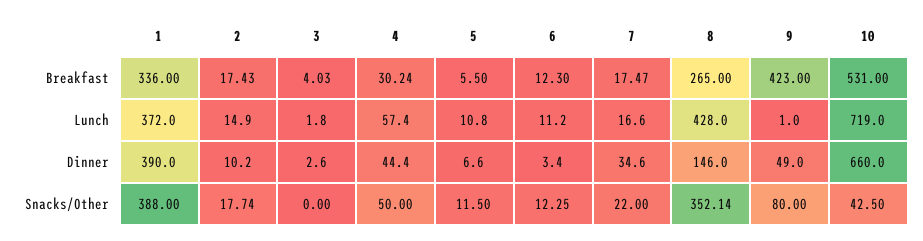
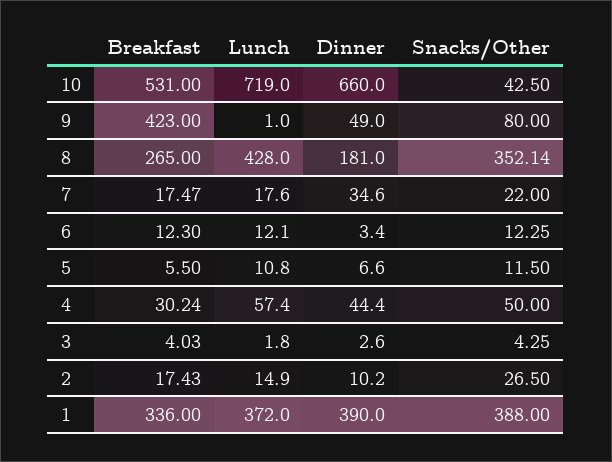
  {
    "1": {
      "Breakfast": 336,
      "Lunch": 372,
      "Dinner": 390,
      "Snacks/Other": 388
    },
    "2": {
      "Breakfast": 17.43,
      "Lunch": 14.9,
      "Dinner": 10.2,
-     "Snacks/Other": 17.74
+     "Snacks/Other": 26.5
    },
    "3": {
      "Breakfast": 4.03,
      "Lunch": 1.8,
      "Dinner": 2.6,
-     "Snacks/Other": 0
+     "Snacks/Other": 4.25
    },
    "4": {
      "Breakfast": 30.24,
      "Lunch": 57.4,
      "Dinner": 44.4,
      "Snacks/Other": 50
    },
    "5": {
      "Breakfast": 5.5,
      "Lunch": 10.8,
      "Dinner": 6.6,
      "Snacks/Other": 11.5
    },
    "6": {
      "Breakfast": 12.3,
-     "Lunch": 11.2,
+     "Lunch": 12.1,
      "Dinner": 3.4,
      "Snacks/Other": 12.25
    },
    "7": {
      "Breakfast": 17.47,
-     "Lunch": 16.6,
+     "Lunch": 17.6,
      "Dinner": 34.6,
      "Snacks/Other": 22
    },
    "8": {
      "Breakfast": 265,
      "Lunch": 428,
-     "Dinner": 146,
+     "Dinner": 181,
      "Snacks/Other": 352.14
    },
    "9": {
      "Breakfast": 423,
      "Lunch": 1,
      "Dinner": 49,
      "Snacks/Other": 80
    },
    "10": {
      "Breakfast": 531,
      "Lunch": 719,
      "Dinner": 660,
      "Snacks/Other": 42.5
    }
  }

